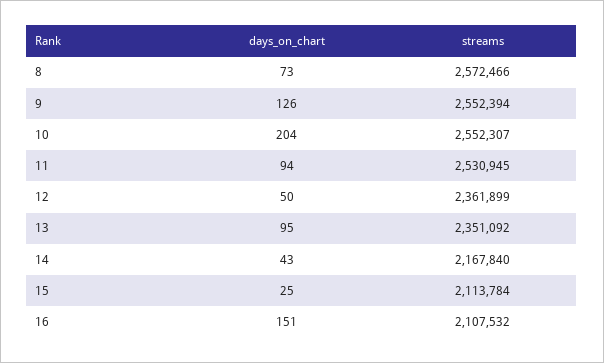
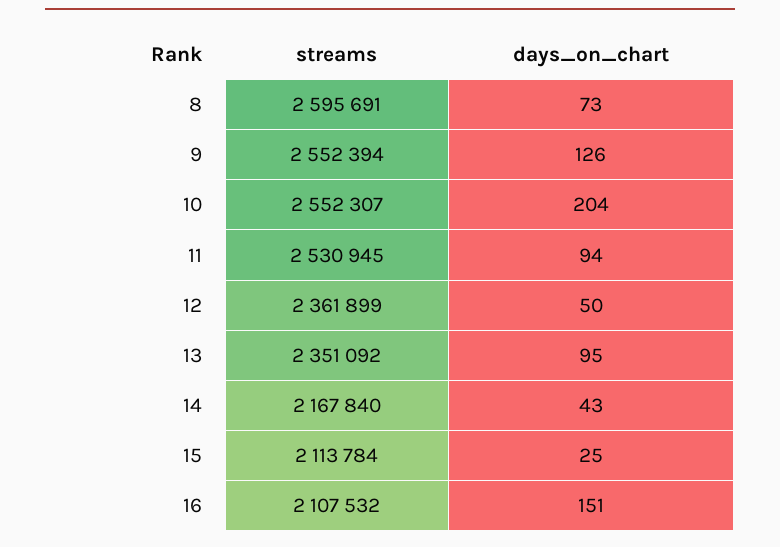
  {
    "days_on_chart": {
      "8": 73,
      "9": 126,
      "10": 204,
      "11": 94,
      "12": 50,
      "13": 95,
      "14": 43,
      "15": 25,
      "16": 151
    },
    "streams": {
-     "8": 2572466,
+     "8": 2595691,
      "9": 2552394,
      "10": 2552307,
      "11": 2530945,
      "12": 2361899,
      "13": 2351092,
      "14": 2167840,
      "15": 2113784,
      "16": 2107532
    }
  }

